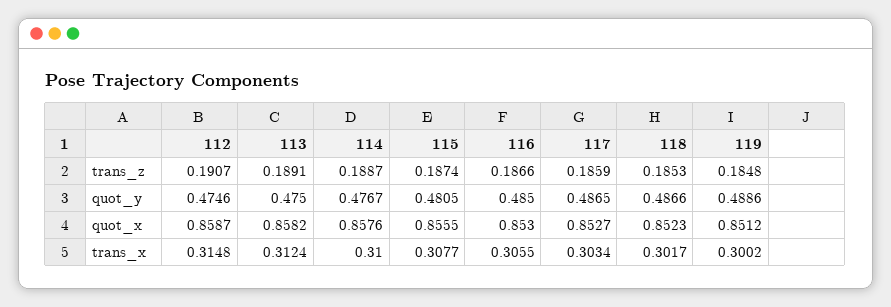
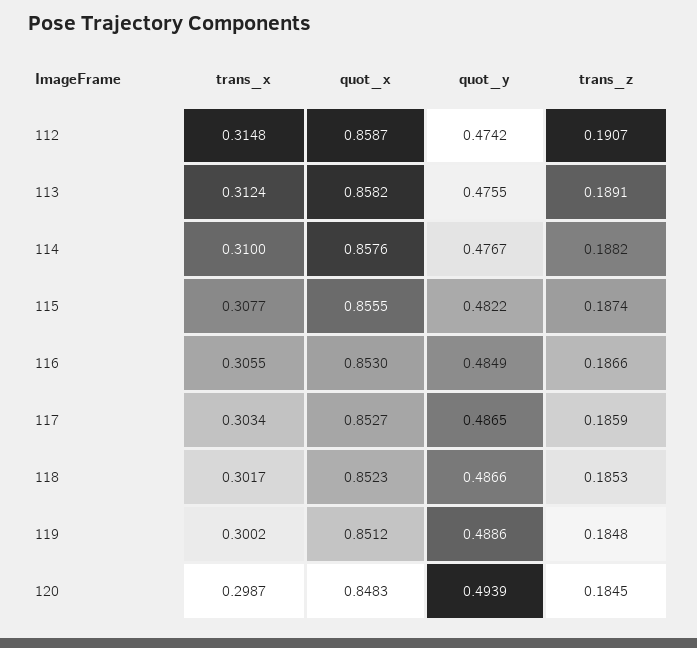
  {
    "112": {
      "trans_z": 0.1907,
-     "quot_y": 0.4746,
+     "quot_y": 0.4742,
      "quot_x": 0.8587,
      "trans_x": 0.3148
    },
    "113": {
      "trans_z": 0.1891,
-     "quot_y": 0.475,
+     "quot_y": 0.4755,
      "quot_x": 0.8582,
      "trans_x": 0.3124
    },
    "114": {
-     "trans_z": 0.1887,
+     "trans_z": 0.1882,
      "quot_y": 0.4767,
      "quot_x": 0.8576,
      "trans_x": 0.31
    },
    "115": {
      "trans_z": 0.1874,
-     "quot_y": 0.4805,
+     "quot_y": 0.4822,
      "quot_x": 0.8555,
      "trans_x": 0.3077
    },
    "116": {
      "trans_z": 0.1866,
-     "quot_y": 0.485,
+     "quot_y": 0.4849,
      "quot_x": 0.853,
      "trans_x": 0.3055
    },
    "117": {
      "trans_z": 0.1859,
      "quot_y": 0.4865,
      "quot_x": 0.8527,
      "trans_x": 0.3034
    },
    "118": {
      "trans_z": 0.1853,
      "quot_y": 0.4866,
      "quot_x": 0.8523,
      "trans_x": 0.3017
    },
    "119": {
      "trans_z": 0.1848,
      "quot_y": 0.4886,
      "quot_x": 0.8512,
      "trans_x": 0.3002
-   }
+   },
+   "120": {
+     "trans_x": 0.2987,
+     "quot_x": 0.8483,
+     "quot_y": 0.4939,
+     "trans_z": 0.1845
+   }
  }

